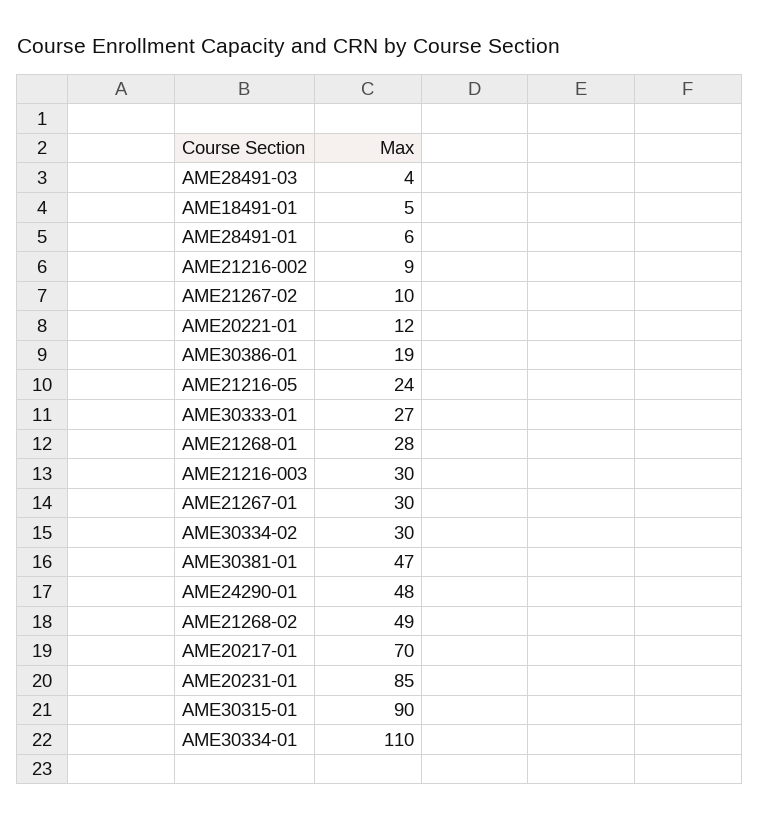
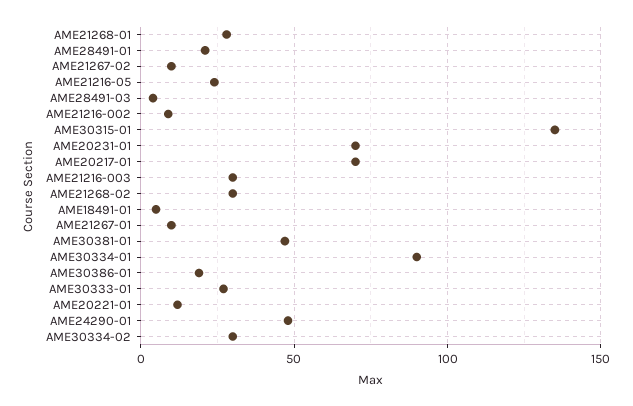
  {
    "AME28491-03": 4,
    "AME18491-01": 5,
-   "AME28491-01": 6,
+   "AME28491-01": 20,
    "AME21216-002": 9,
    "AME21267-02": 10,
    "AME20221-01": 12,
    "AME30386-01": 19,
    "AME21216-05": 24,
    "AME30333-01": 27,
    "AME21268-01": 28,
    "AME21216-003": 30,
-   "AME21267-01": 30,
+   "AME21267-01": 10,
    "AME30334-02": 30,
    "AME30381-01": 47,
    "AME24290-01": 48,
-   "AME21268-02": 49,
+   "AME21268-02": 30,
    "AME20217-01": 70,
-   "AME20231-01": 85,
+   "AME20231-01": 70,
-   "AME30315-01": 90,
+   "AME30315-01": 135,
-   "AME30334-01": 110
+   "AME30334-01": 90
  }

